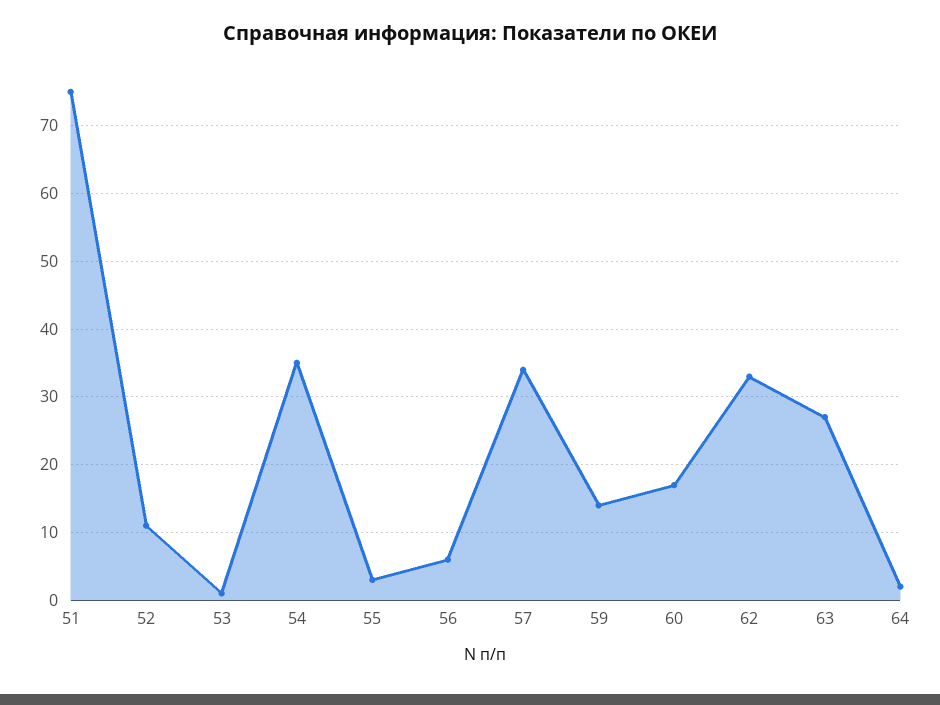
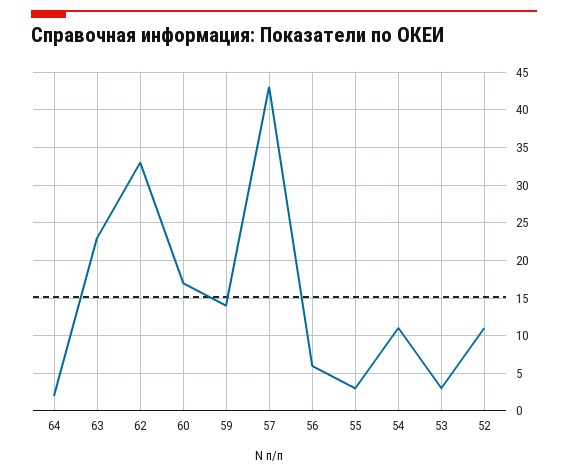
  {
-   "51": 75,
    "52": 11,
-   "53": 1,
+   "53": 3,
-   "54": 35,
+   "54": 11,
    "55": 3,
    "56": 6,
-   "57": 34,
+   "57": 43,
    "59": 14,
    "60": 17,
    "62": 33,
-   "63": 27,
+   "63": 23,
    "64": 2
  }

